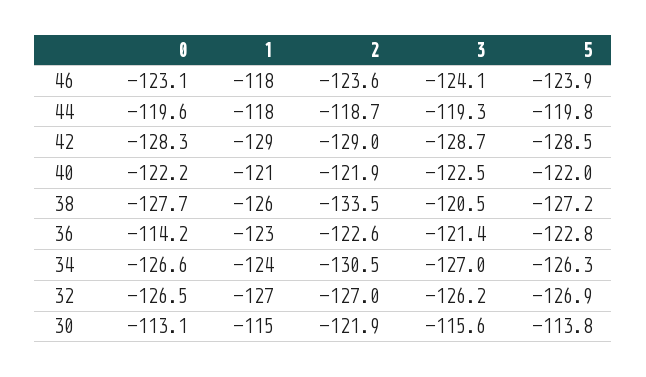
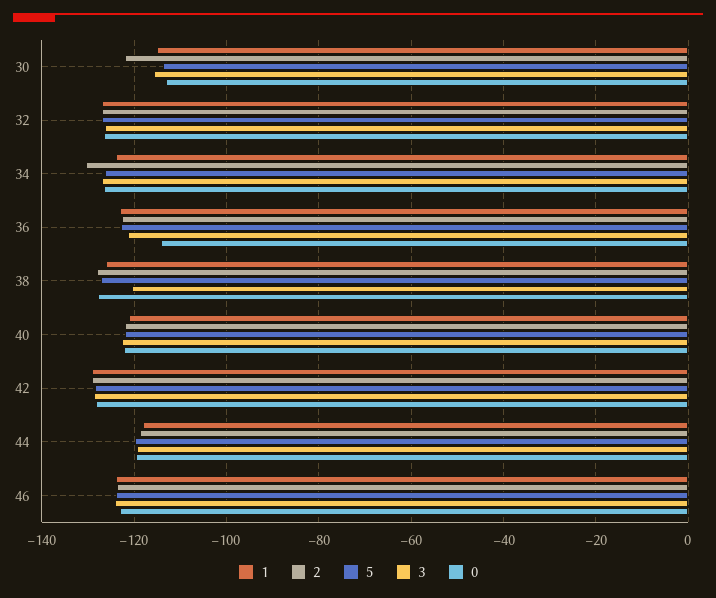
  {
    "0": {
      "46": -123.1,
      "44": -119.6,
      "42": -128.3,
      "40": -122.2,
      "38": -127.7,
      "36": -114.2,
      "34": -126.6,
      "32": -126.5,
      "30": -113.1
    },
    "1": {
-     "46": -118,
+     "46": -124,
      "44": -118,
      "42": -129,
      "40": -121,
      "38": -126,
      "36": -123,
      "34": -124,
      "32": -127,
      "30": -115
    },
    "2": {
      "46": -123.6,
      "44": -118.7,
      "42": -129,
      "40": -121.9,
-     "38": -133.5,
+     "38": -128,
      "36": -122.6,
      "34": -130.5,
      "32": -127,
      "30": -121.9
    },
    "3": {
      "46": -124.1,
      "44": -119.3,
      "42": -128.7,
      "40": -122.5,
      "38": -120.5,
      "36": -121.4,
      "34": -127,
      "32": -126.2,
      "30": -115.6
    },
    "5": {
      "46": -123.9,
      "44": -119.8,
      "42": -128.5,
      "40": -122,
      "38": -127.2,
      "36": -122.8,
      "34": -126.3,
      "32": -126.9,
      "30": -113.8
    }
  }

